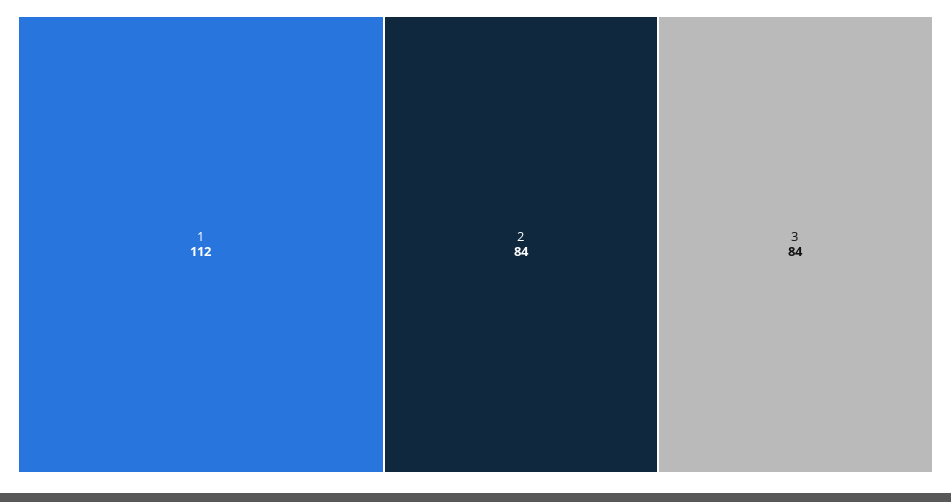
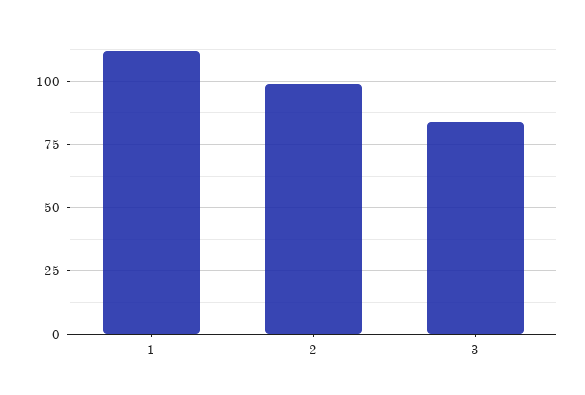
  {
    "1": 112,
-   "2": 84,
+   "2": 100,
    "3": 84
  }

